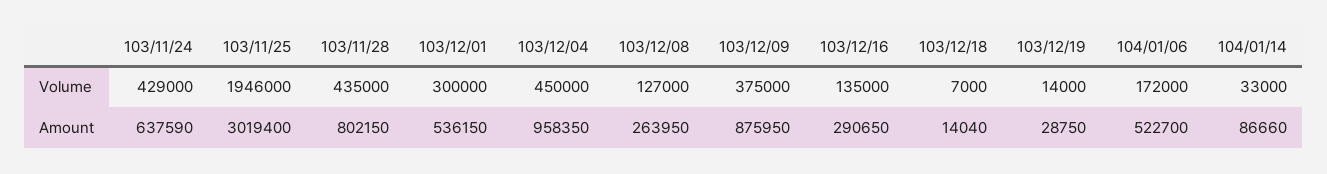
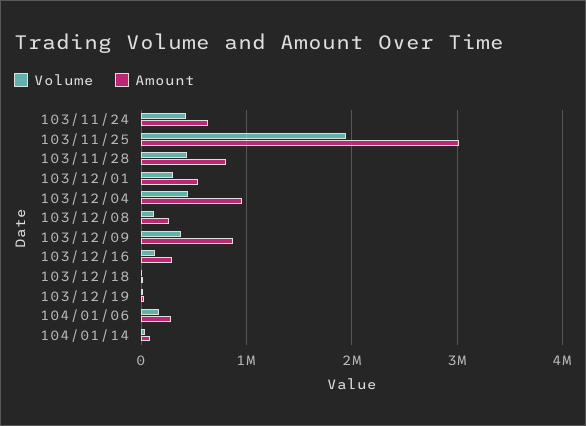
  {
    "Volume": {
      "103/11/24": 429000,
      "103/11/25": 1946000,
      "103/11/28": 435000,
      "103/12/01": 300000,
      "103/12/04": 450000,
      "103/12/08": 127000,
      "103/12/09": 375000,
      "103/12/16": 135000,
      "103/12/18": 7000,
      "103/12/19": 14000,
      "104/01/06": 172000,
      "104/01/14": 33000
    },
    "Amount": {
      "103/11/24": 637590,
      "103/11/25": 3019400,
      "103/11/28": 802150,
      "103/12/01": 536150,
      "103/12/04": 958350,
      "103/12/08": 263950,
      "103/12/09": 875950,
      "103/12/16": 290650,
      "103/12/18": 14040,
      "103/12/19": 28750,
-     "104/01/06": 522700,
+     "104/01/06": 300000,
      "104/01/14": 86660
    }
  }

